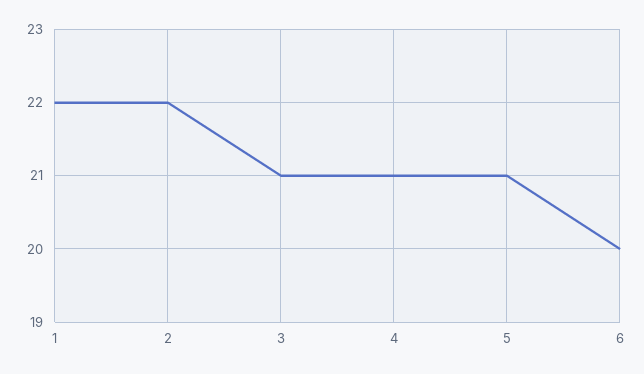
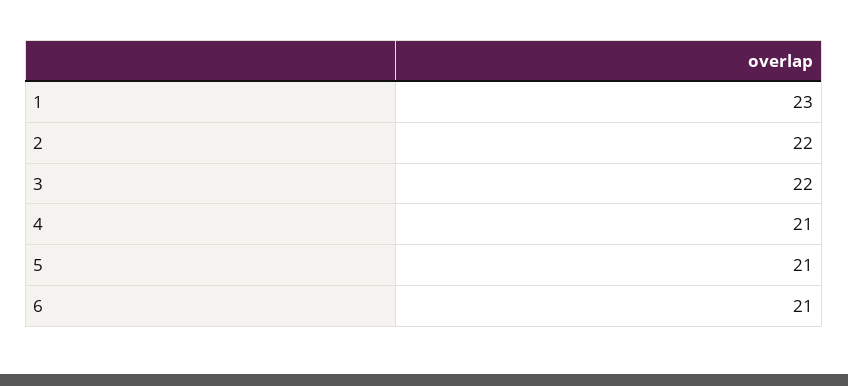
  {
-   "1": 22,
+   "1": 23,
    "2": 22,
-   "3": 21,
+   "3": 22,
    "4": 21,
    "5": 21,
-   "6": 20
+   "6": 21
  }

